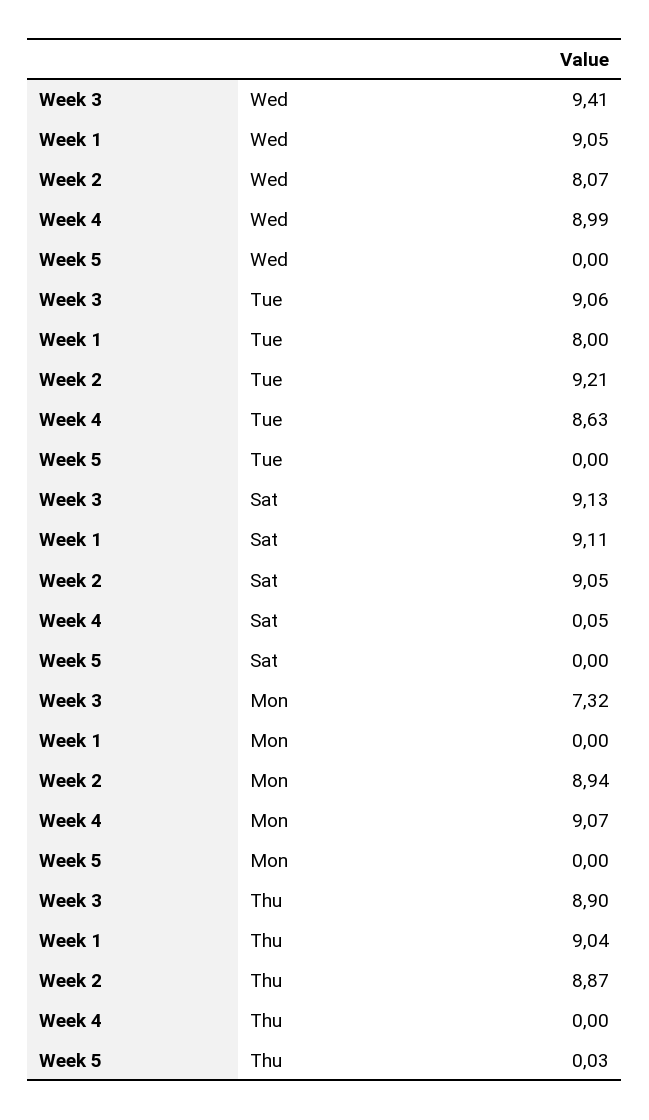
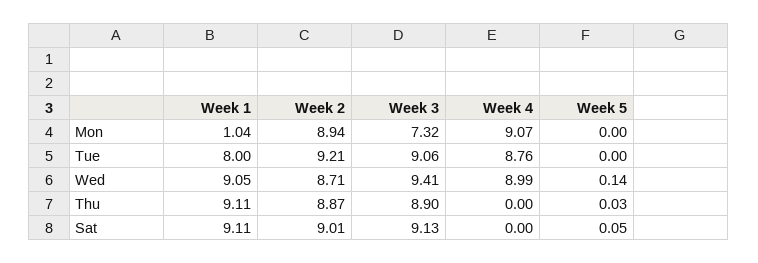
  {
    "Week 3": {
      "Wed": 9.41,
      "Tue": 9.06,
      "Sat": 9.13,
      "Mon": 7.32,
      "Thu": 8.9
    },
    "Week 1": {
      "Wed": 9.05,
      "Tue": 8,
      "Sat": 9.11,
-     "Mon": 0,
+     "Mon": 1.04,
-     "Thu": 9.04
+     "Thu": 9.11
    },
    "Week 2": {
-     "Wed": 8.07,
+     "Wed": 8.71,
      "Tue": 9.21,
-     "Sat": 9.05,
+     "Sat": 9.01,
      "Mon": 8.94,
      "Thu": 8.87
    },
    "Week 4": {
      "Wed": 8.99,
-     "Tue": 8.63,
+     "Tue": 8.76,
-     "Sat": 0.05,
+     "Sat": 0,
      "Mon": 9.07,
      "Thu": 0
    },
    "Week 5": {
-     "Wed": 0,
+     "Wed": 0.14,
      "Tue": 0,
-     "Sat": 0,
+     "Sat": 0.05,
      "Mon": 0,
      "Thu": 0.03
    }
  }

